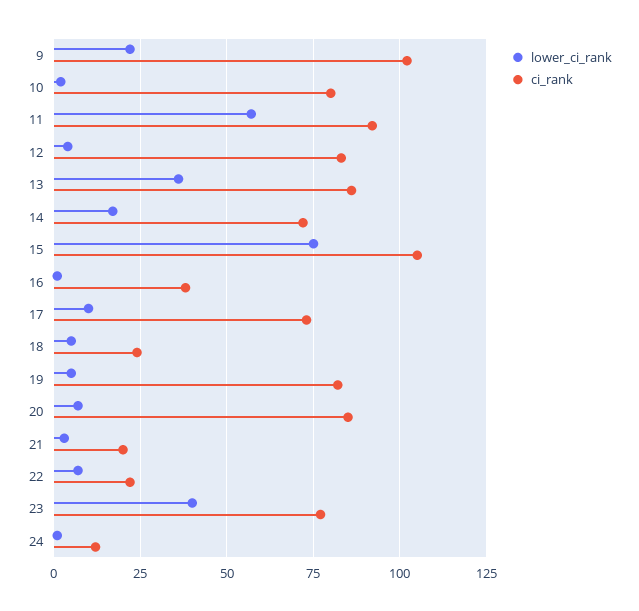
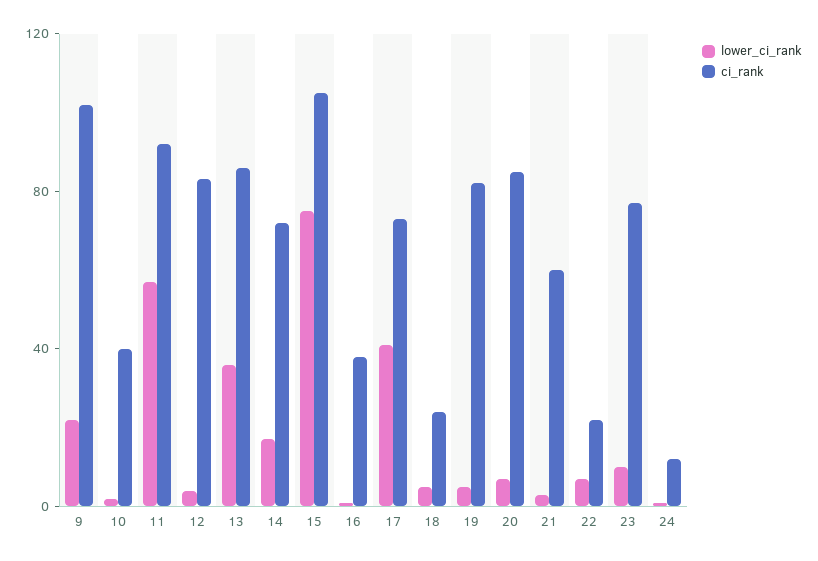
  {
    "lower_ci_rank": {
      "9": 20,
      "10": 0,
      "11": 55,
      "12": 5,
      "13": 35,
      "14": 15,
      "15": 75,
      "16": 0,
-     "17": 10,
+     "17": 40,
      "18": 5,
      "19": 5,
      "20": 5,
      "21": 5,
      "22": 5,
-     "23": 40,
+     "23": 10,
      "24": 0
    },
    "ci_rank": {
      "9": 100,
-     "10": 80,
+     "10": 40,
      "11": 90,
      "12": 85,
      "13": 85,
      "14": 70,
      "15": 105,
      "16": 40,
      "17": 75,
      "18": 25,
      "19": 80,
      "20": 85,
-     "21": 20,
+     "21": 60,
      "22": 20,
      "23": 75,
      "24": 10
    }
  }

